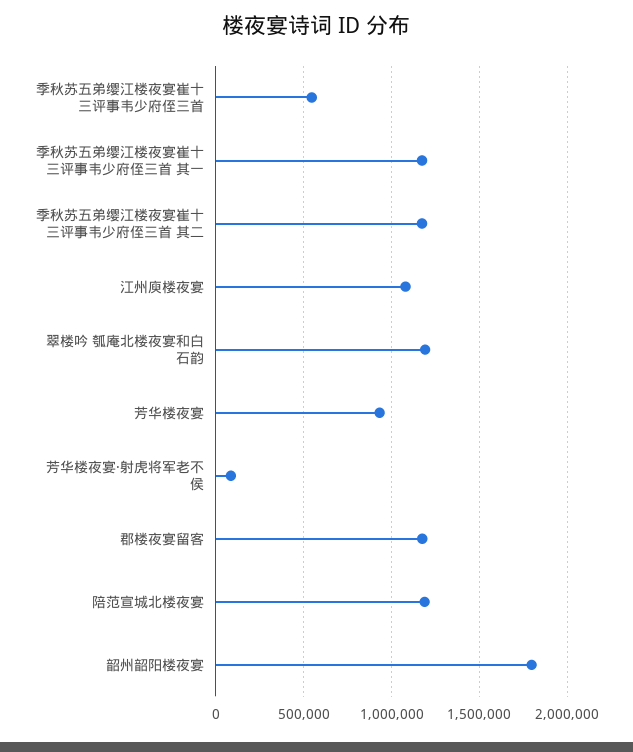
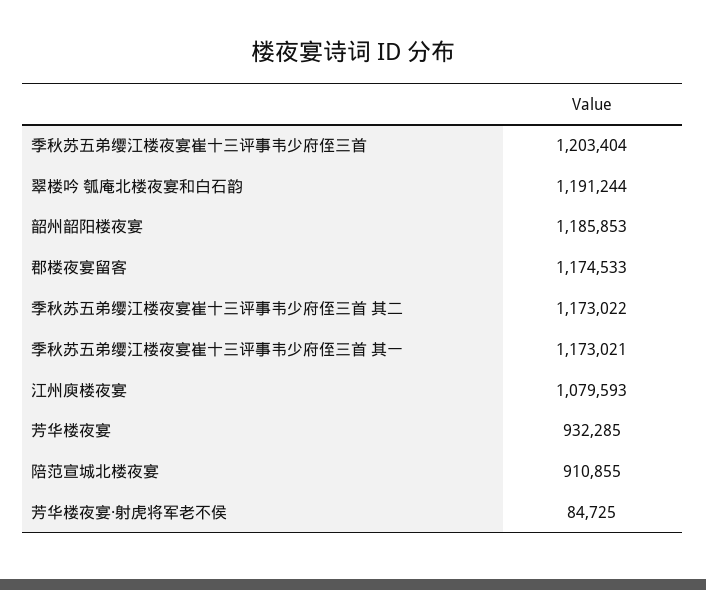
  {
-   "季秋苏五弟缨江楼夜宴崔十三评事韦少府侄三首": 550000,
+   "季秋苏五弟缨江楼夜宴崔十三评事韦少府侄三首": 1203404,
    "季秋苏五弟缨江楼夜宴崔十三评事韦少府侄三首 其一": 1173021,
    "季秋苏五弟缨江楼夜宴崔十三评事韦少府侄三首 其二": 1173022,
    "江州庾楼夜宴": 1079593,
    "翠楼吟 瓠庵北楼夜宴和白石韵": 1191244,
    "芳华楼夜宴": 932285,
    "芳华楼夜宴·射虎将军老不侯": 84725,
    "郡楼夜宴留客": 1174533,
-   "陪范宣城北楼夜宴": 1200000,
+   "陪范宣城北楼夜宴": 910855,
-   "韶州韶阳楼夜宴": 1800000
+   "韶州韶阳楼夜宴": 1185853
  }

